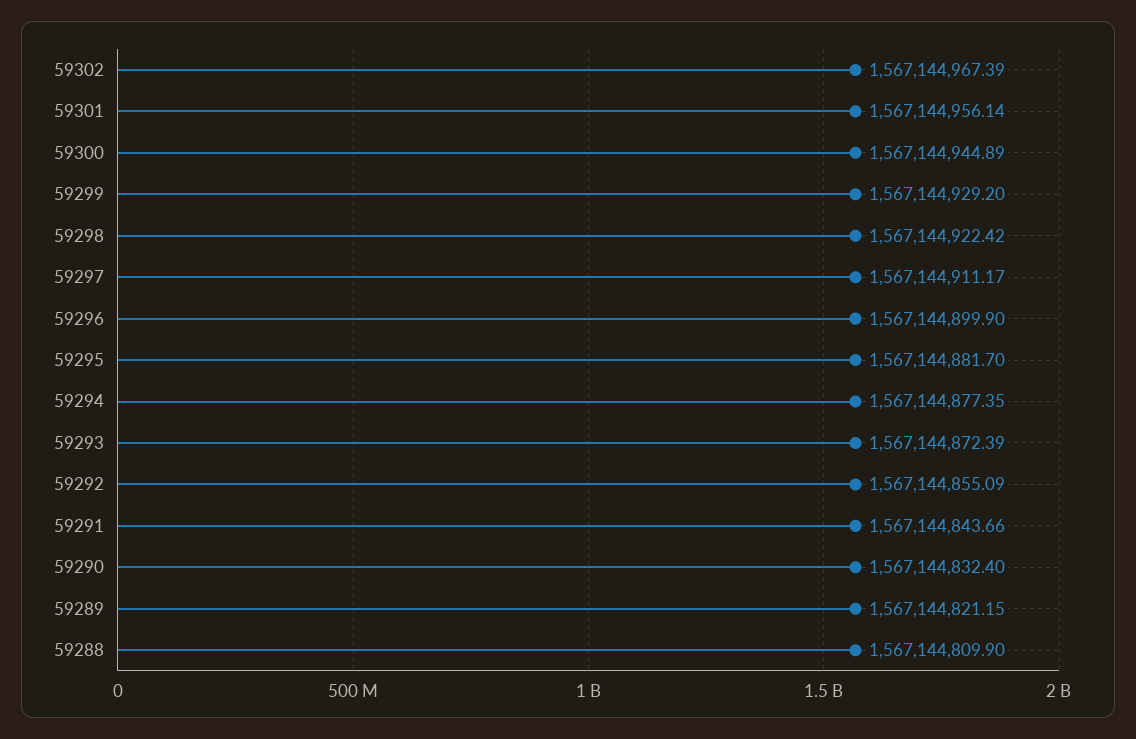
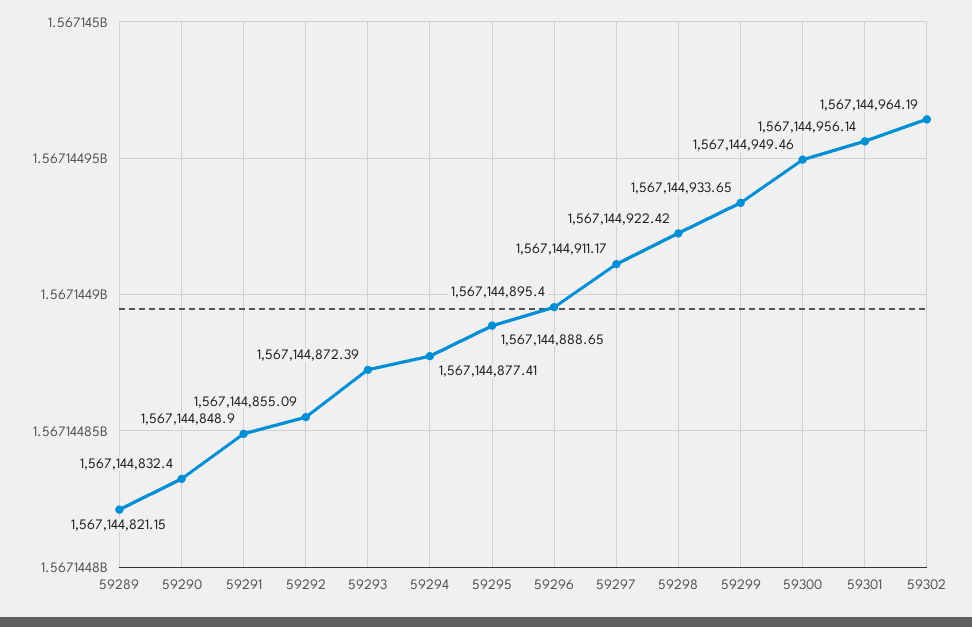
  {
-   "59302": 1567144967.39,
+   "59302": 1567144964.19,
    "59301": 1567144956.14,
-   "59300": 1567144944.89,
+   "59300": 1567144949.46,
-   "59299": 1567144929.2,
+   "59299": 1567144933.65,
    "59298": 1567144922.42,
    "59297": 1567144911.17,
-   "59296": 1567144899.9,
+   "59296": 1567144895.4,
-   "59295": 1567144881.7,
+   "59295": 1567144888.65,
-   "59294": 1567144877.35,
+   "59294": 1567144877.41,
    "59293": 1567144872.39,
    "59292": 1567144855.09,
-   "59291": 1567144843.66,
+   "59291": 1567144848.9,
    "59290": 1567144832.4,
-   "59289": 1567144821.15,
+   "59289": 1567144821.15
-   "59288": 1567144809.9
  }

